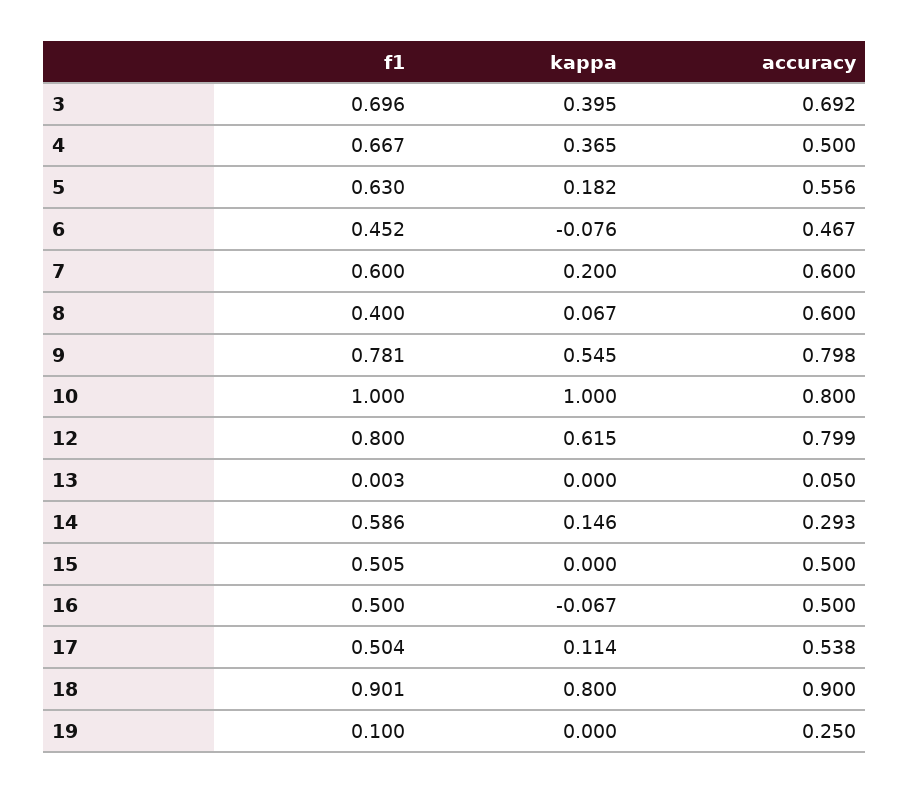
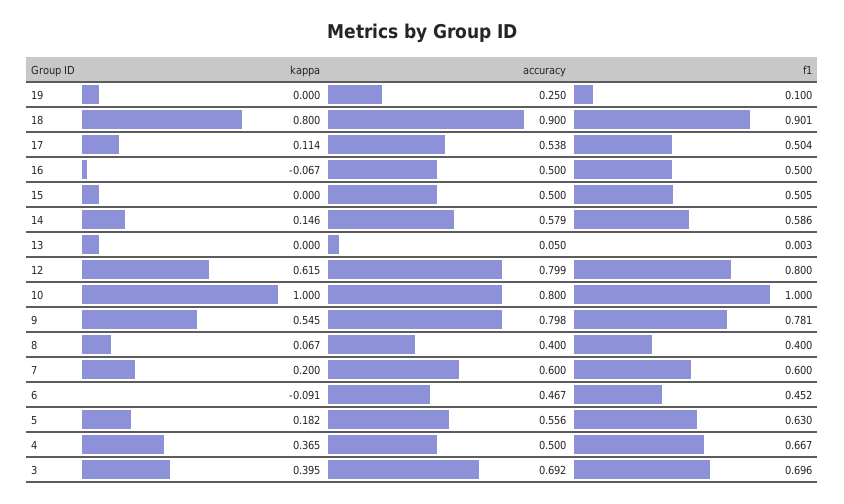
  {
    "f1": {
      "3": 0.696,
      "4": 0.667,
      "5": 0.63,
      "6": 0.452,
      "7": 0.6,
      "8": 0.4,
      "9": 0.781,
      "10": 1,
      "12": 0.8,
      "13": 0.003,
      "14": 0.586,
      "15": 0.505,
      "16": 0.5,
      "17": 0.504,
      "18": 0.901,
      "19": 0.1
    },
    "kappa": {
      "3": 0.395,
      "4": 0.365,
      "5": 0.182,
-     "6": -0.076,
+     "6": -0.091,
      "7": 0.2,
      "8": 0.067,
      "9": 0.545,
      "10": 1,
      "12": 0.615,
      "13": 0,
      "14": 0.146,
      "15": 0,
      "16": -0.067,
      "17": 0.114,
      "18": 0.8,
      "19": 0
    },
    "accuracy": {
      "3": 0.692,
      "4": 0.5,
      "5": 0.556,
      "6": 0.467,
      "7": 0.6,
-     "8": 0.6,
+     "8": 0.4,
      "9": 0.798,
      "10": 0.8,
      "12": 0.799,
      "13": 0.05,
-     "14": 0.293,
+     "14": 0.579,
      "15": 0.5,
      "16": 0.5,
      "17": 0.538,
      "18": 0.9,
      "19": 0.25
    }
  }

